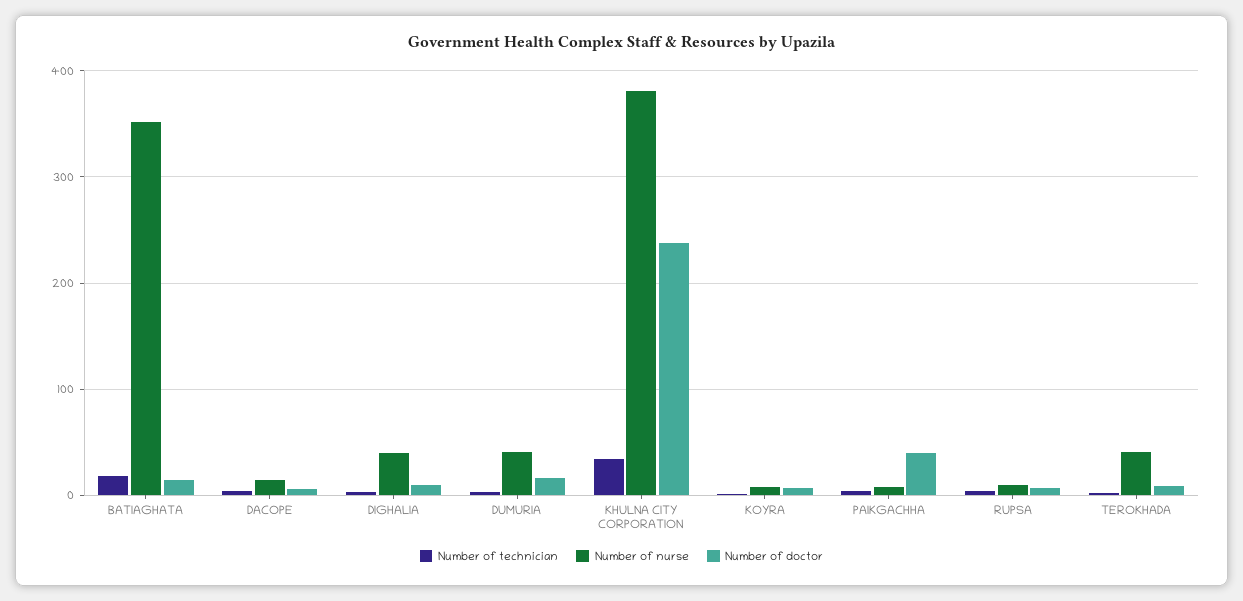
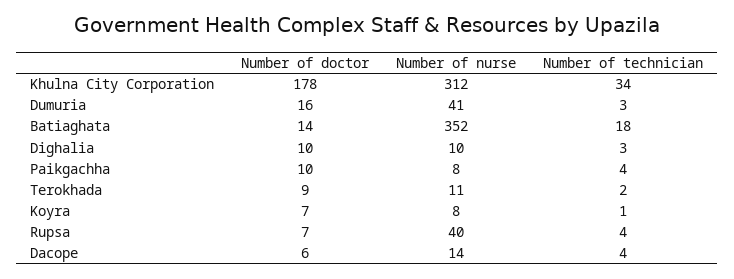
  {
    "Number of technician": {
      "BATIAGHATA": 18,
      "DACOPE": 4,
      "DIGHALIA": 3,
      "DUMURIA": 3,
      "KHULNA CITY CORPORATION": 34,
      "KOYRA": 1,
      "PAIKGACHHA": 4,
      "RUPSA": 4,
      "TEROKHADA": 2
    },
    "Number of nurse": {
      "BATIAGHATA": 352,
      "DACOPE": 14,
-     "DIGHALIA": 40,
+     "DIGHALIA": 10,
      "DUMURIA": 41,
-     "KHULNA CITY CORPORATION": 380,
+     "KHULNA CITY CORPORATION": 312,
      "KOYRA": 8,
      "PAIKGACHHA": 8,
-     "RUPSA": 10,
+     "RUPSA": 40,
-     "TEROKHADA": 40
+     "TEROKHADA": 11
    },
    "Number of doctor": {
      "BATIAGHATA": 14,
      "DACOPE": 6,
      "DIGHALIA": 10,
      "DUMURIA": 16,
-     "KHULNA CITY CORPORATION": 240,
+     "KHULNA CITY CORPORATION": 178,
      "KOYRA": 7,
-     "PAIKGACHHA": 40,
+     "PAIKGACHHA": 10,
      "RUPSA": 7,
      "TEROKHADA": 9
    }
  }

